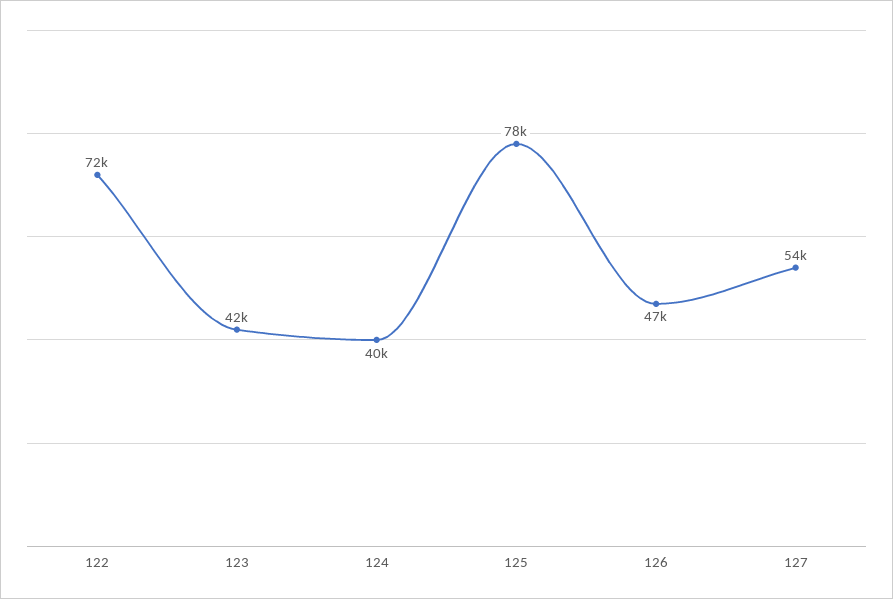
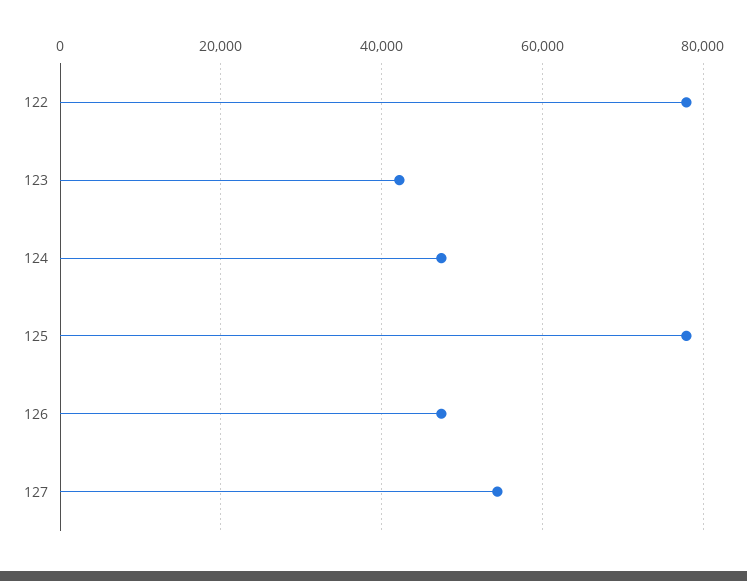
  {
-   "122": 72000,
+   "122": 78000,
    "123": 42000,
-   "124": 40000,
+   "124": 48000,
    "125": 78000,
    "126": 47000,
    "127": 54000
  }

